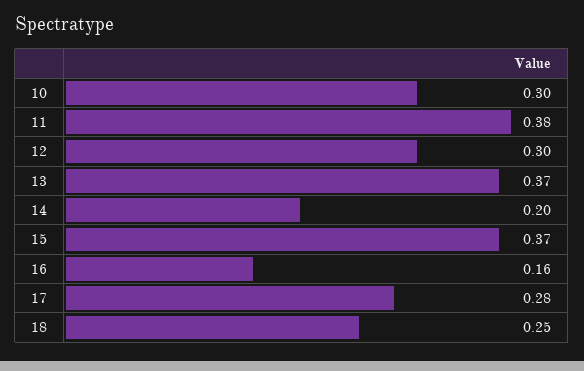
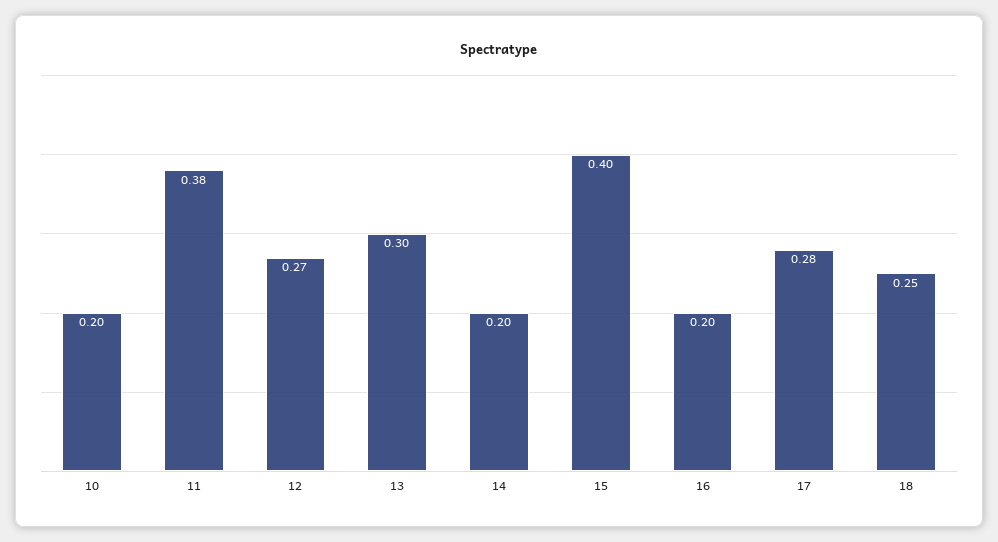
  {
-   "10": 0.3,
+   "10": 0.2,
    "11": 0.38,
-   "12": 0.3,
+   "12": 0.27,
-   "13": 0.37,
+   "13": 0.3,
    "14": 0.2,
-   "15": 0.37,
+   "15": 0.4,
-   "16": 0.16,
+   "16": 0.2,
    "17": 0.28,
    "18": 0.25
  }

